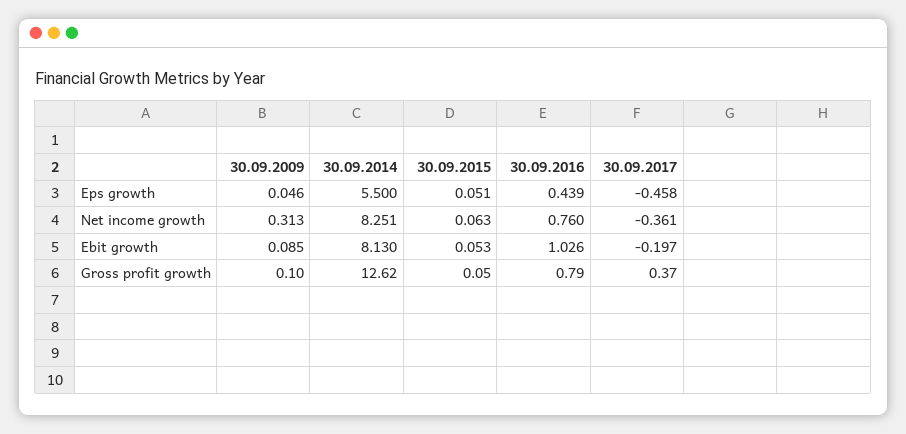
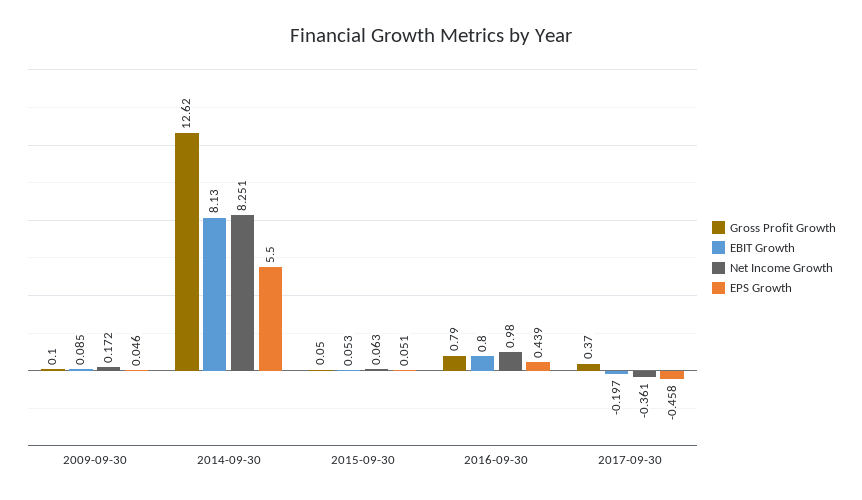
  {
    "Eps growth": {
      "30.09.2009": 0.046,
      "30.09.2014": 5.5,
      "30.09.2015": 0.051,
      "30.09.2016": 0.439,
      "30.09.2017": -0.458
    },
    "Net income growth": {
-     "30.09.2009": 0.313,
+     "30.09.2009": 0.172,
      "30.09.2014": 8.251,
      "30.09.2015": 0.063,
-     "30.09.2016": 0.76,
+     "30.09.2016": 0.98,
      "30.09.2017": -0.361
    },
    "Ebit growth": {
      "30.09.2009": 0.085,
      "30.09.2014": 8.13,
      "30.09.2015": 0.053,
-     "30.09.2016": 1.026,
+     "30.09.2016": 0.8,
      "30.09.2017": -0.197
    },
    "Gross profit growth": {
      "30.09.2009": 0.1,
      "30.09.2014": 12.62,
      "30.09.2015": 0.05,
      "30.09.2016": 0.79,
      "30.09.2017": 0.37
    }
  }

